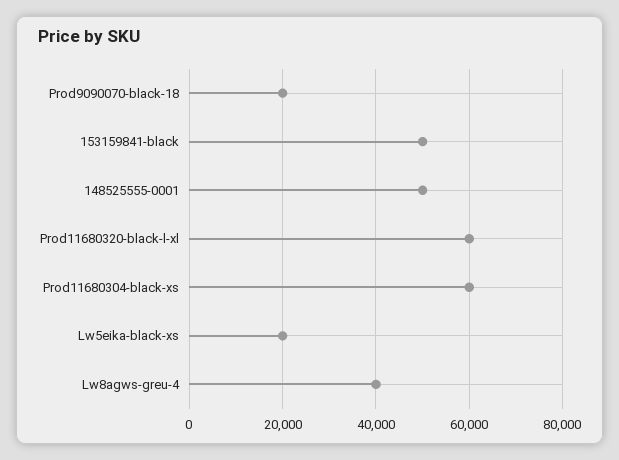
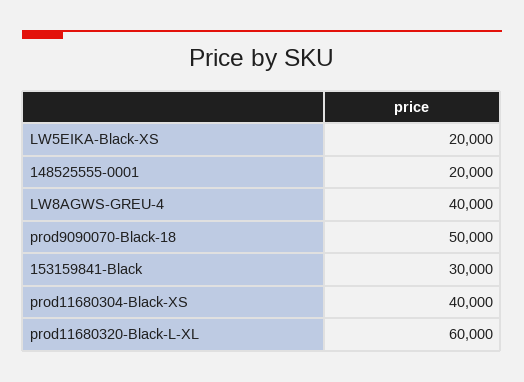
  {
-   "Prod9090070-black-18": 20000,
+   "Prod9090070-black-18": 50000,
-   "153159841-black": 50000,
+   "153159841-black": 30000,
-   "148525555-0001": 50000,
+   "148525555-0001": 20000,
    "Prod11680320-black-l-xl": 60000,
-   "Prod11680304-black-xs": 60000,
+   "Prod11680304-black-xs": 40000,
    "Lw5eika-black-xs": 20000,
    "Lw8agws-greu-4": 40000
  }

